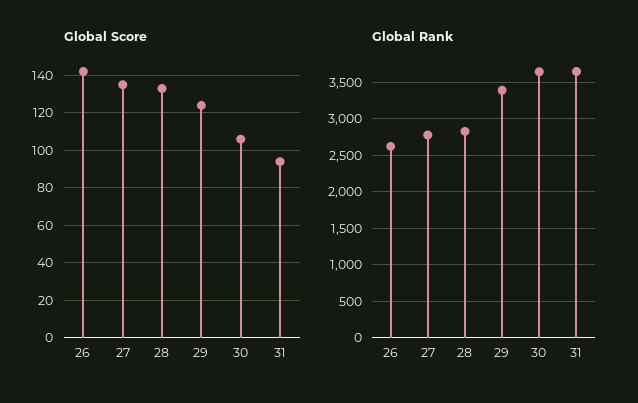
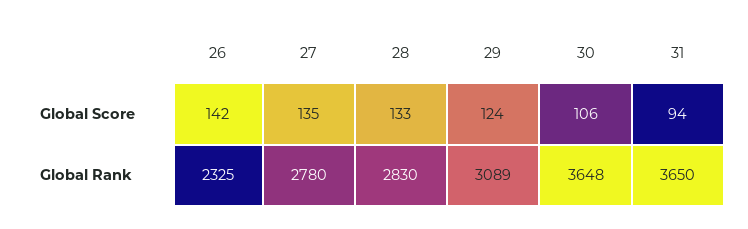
  {
    "Global Score": {
      "26": 142,
      "27": 135,
      "28": 133,
      "29": 124,
      "30": 106,
      "31": 94
    },
    "Global Rank": {
-     "26": 2600,
+     "26": 2325,
      "27": 2780,
      "28": 2830,
-     "29": 3400,
+     "29": 3089,
      "30": 3648,
      "31": 3650
    }
  }

